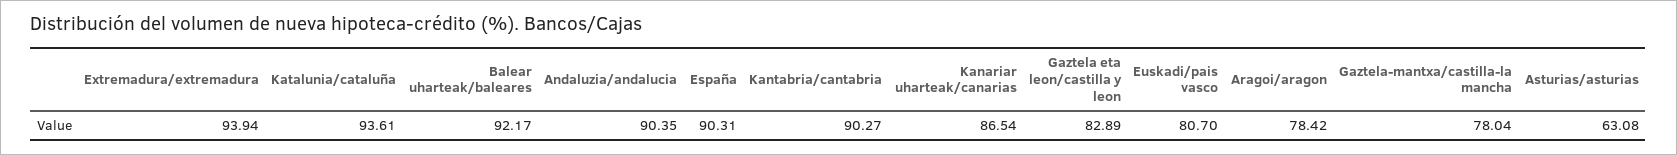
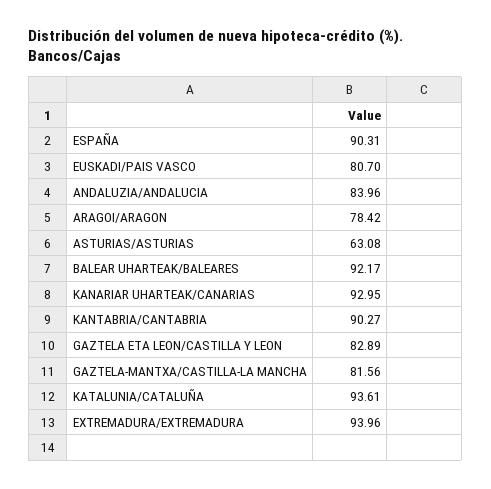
  {
-   "Extremadura/extremadura": 93.94,
+   "Extremadura/extremadura": 93.96,
    "Katalunia/cataluña": 93.61,
    "Balear uharteak/baleares": 92.17,
-   "Andaluzia/andalucia": 90.35,
+   "Andaluzia/andalucia": 83.96,
    "España": 90.31,
    "Kantabria/cantabria": 90.27,
-   "Kanariar uharteak/canarias": 86.54,
+   "Kanariar uharteak/canarias": 92.95,
    "Gaztela eta leon/castilla y leon": 82.89,
    "Euskadi/pais vasco": 80.7,
    "Aragoi/aragon": 78.42,
-   "Gaztela-mantxa/castilla-la mancha": 78.04,
+   "Gaztela-mantxa/castilla-la mancha": 81.56,
    "Asturias/asturias": 63.08
  }

